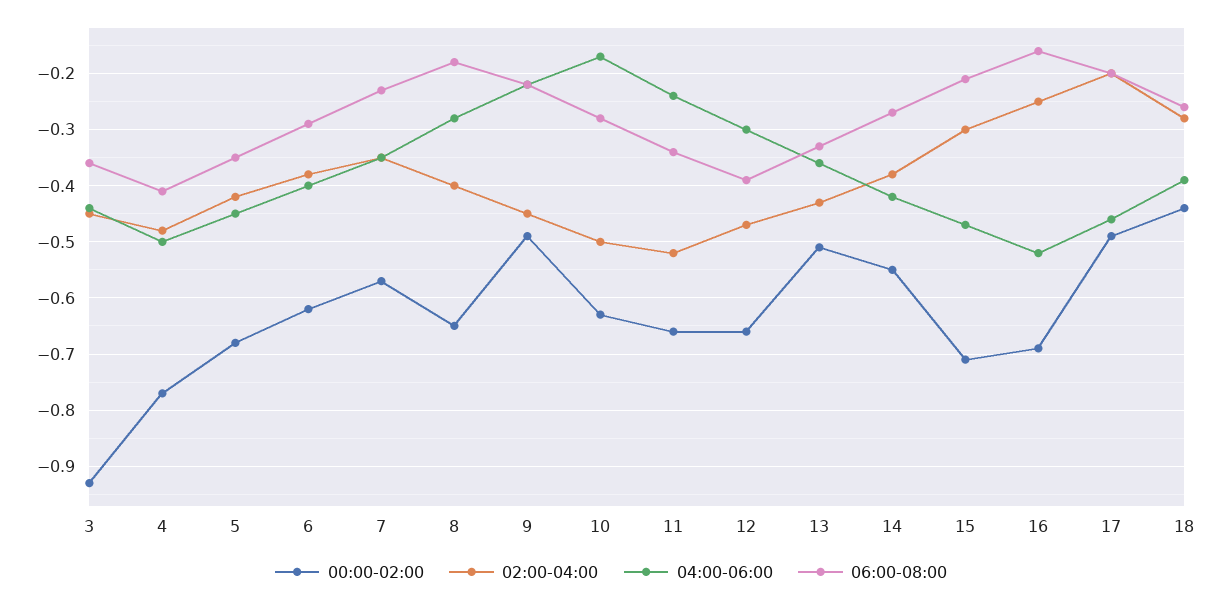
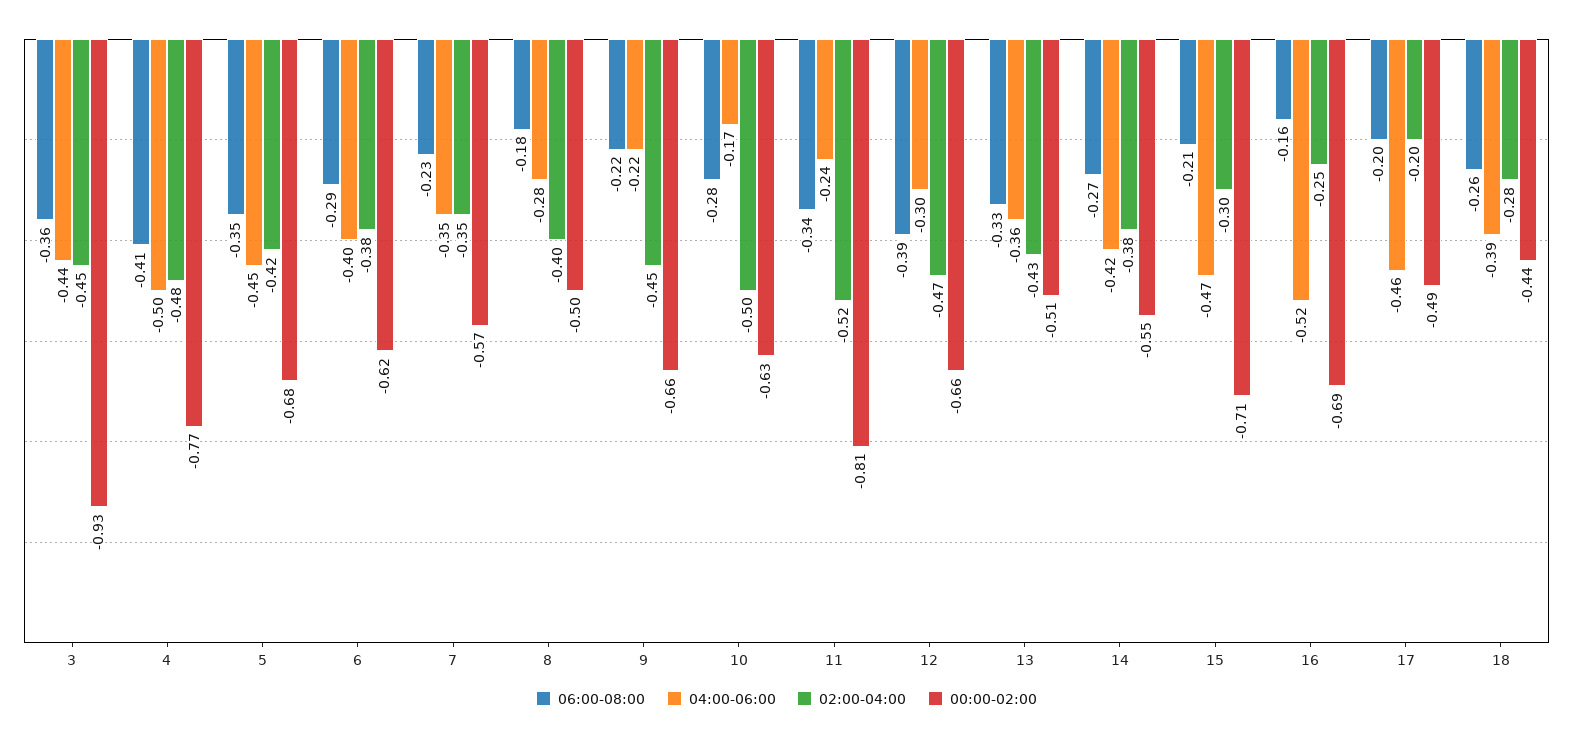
  {
    "00:00-02:00": {
      "3": -0.93,
      "4": -0.77,
      "5": -0.68,
      "6": -0.62,
      "7": -0.57,
-     "8": -0.65,
+     "8": -0.5,
-     "9": -0.5,
+     "9": -0.66,
      "10": -0.63,
-     "11": -0.65,
+     "11": -0.81,
      "12": -0.66,
      "13": -0.51,
      "14": -0.55,
      "15": -0.71,
      "16": -0.69,
      "17": -0.49,
      "18": -0.44
    },
    "02:00-04:00": {
      "3": -0.45,
      "4": -0.48,
      "5": -0.42,
      "6": -0.38,
      "7": -0.35,
      "8": -0.4,
      "9": -0.45,
      "10": -0.5,
      "11": -0.52,
      "12": -0.47,
      "13": -0.43,
      "14": -0.38,
      "15": -0.3,
      "16": -0.25,
      "17": -0.2,
      "18": -0.28
    },
    "04:00-06:00": {
      "3": -0.44,
      "4": -0.5,
      "5": -0.45,
      "6": -0.4,
      "7": -0.35,
      "8": -0.28,
      "9": -0.22,
      "10": -0.17,
      "11": -0.24,
      "12": -0.3,
      "13": -0.36,
      "14": -0.42,
      "15": -0.47,
      "16": -0.52,
      "17": -0.46,
      "18": -0.39
    },
    "06:00-08:00": {
      "3": -0.36,
      "4": -0.41,
      "5": -0.35,
      "6": -0.29,
      "7": -0.23,
      "8": -0.18,
      "9": -0.22,
      "10": -0.28,
      "11": -0.34,
      "12": -0.39,
      "13": -0.33,
      "14": -0.27,
      "15": -0.21,
      "16": -0.16,
      "17": -0.2,
      "18": -0.26
    }
  }

